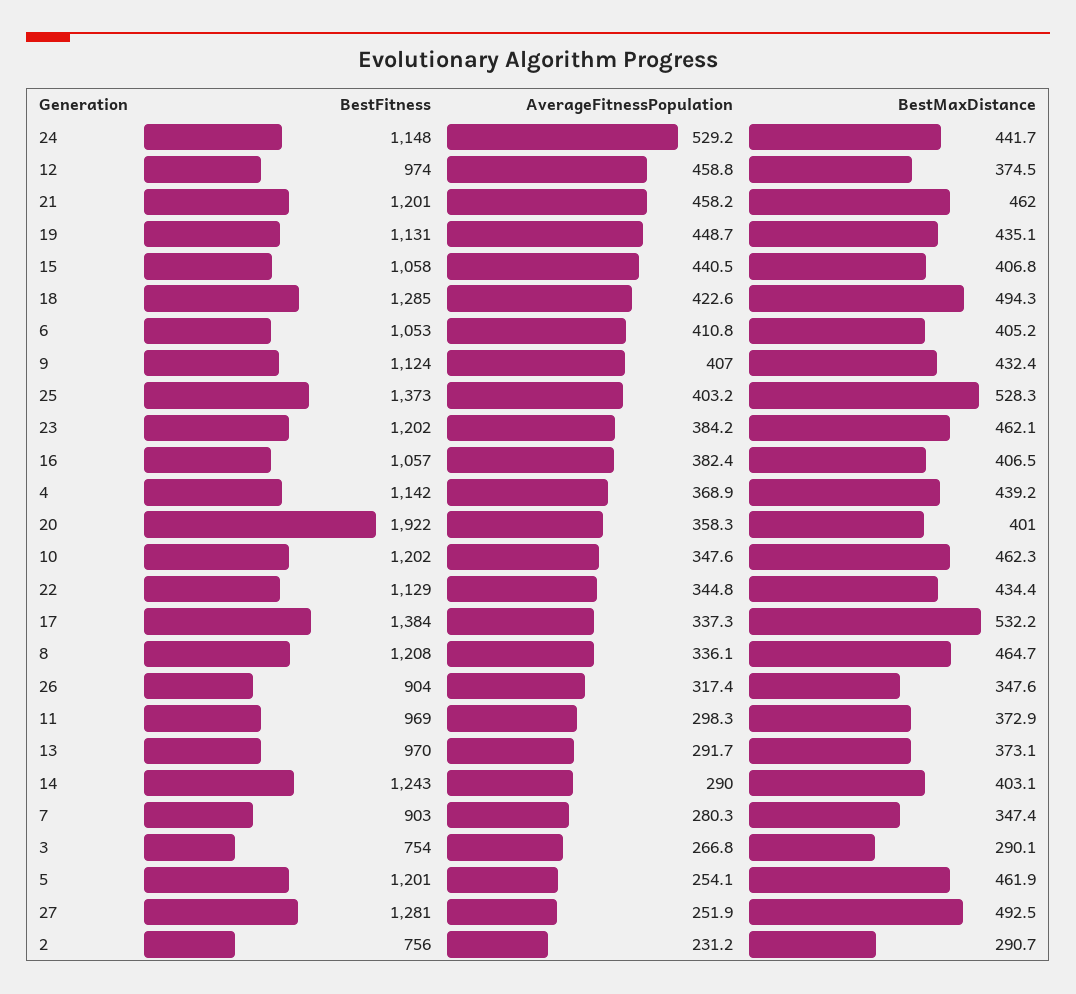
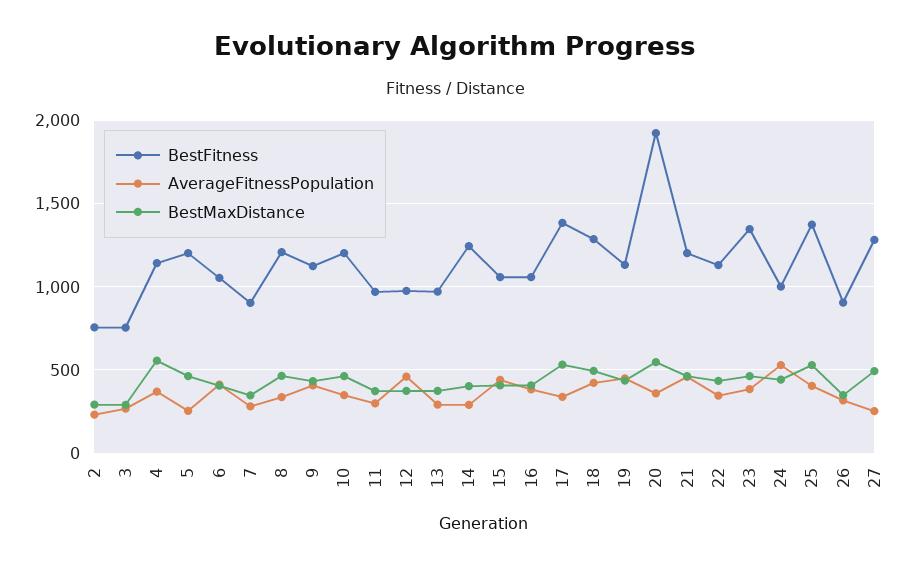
  {
    "BestFitness": {
-     "24": 1148,
+     "24": 1000,
      "12": 974,
      "21": 1201,
      "19": 1131,
      "15": 1058,
      "18": 1285,
      "6": 1053,
      "9": 1124,
      "25": 1373,
-     "23": 1202,
+     "23": 1350,
      "16": 1057,
      "4": 1142,
      "20": 1922,
      "10": 1202,
      "22": 1129,
      "17": 1384,
      "8": 1208,
      "26": 904,
      "11": 969,
      "13": 970,
      "14": 1243,
      "7": 903,
      "3": 754,
      "5": 1201,
      "27": 1281,
      "2": 756
    },
    "AverageFitnessPopulation": {
      "24": 529.2,
      "12": 458.8,
      "21": 458.2,
      "19": 448.7,
      "15": 440.5,
      "18": 422.6,
      "6": 410.8,
      "9": 407,
      "25": 403.2,
      "23": 384.2,
      "16": 382.4,
      "4": 368.9,
      "20": 358.3,
      "10": 347.6,
      "22": 344.8,
      "17": 337.3,
      "8": 336.1,
      "26": 317.4,
      "11": 298.3,
      "13": 291.7,
      "14": 290,
      "7": 280.3,
      "3": 266.8,
      "5": 254.1,
      "27": 251.9,
      "2": 231.2
    },
    "BestMaxDistance": {
      "24": 441.7,
      "12": 374.5,
      "21": 462,
      "19": 435.1,
      "15": 406.8,
      "18": 494.3,
      "6": 405.2,
      "9": 432.4,
      "25": 528.3,
      "23": 462.1,
      "16": 406.5,
-     "4": 439.2,
+     "4": 550,
-     "20": 401,
+     "20": 550,
      "10": 462.3,
      "22": 434.4,
      "17": 532.2,
      "8": 464.7,
      "26": 347.6,
      "11": 372.9,
      "13": 373.1,
      "14": 403.1,
      "7": 347.4,
      "3": 290.1,
      "5": 461.9,
      "27": 492.5,
      "2": 290.7
    }
  }

